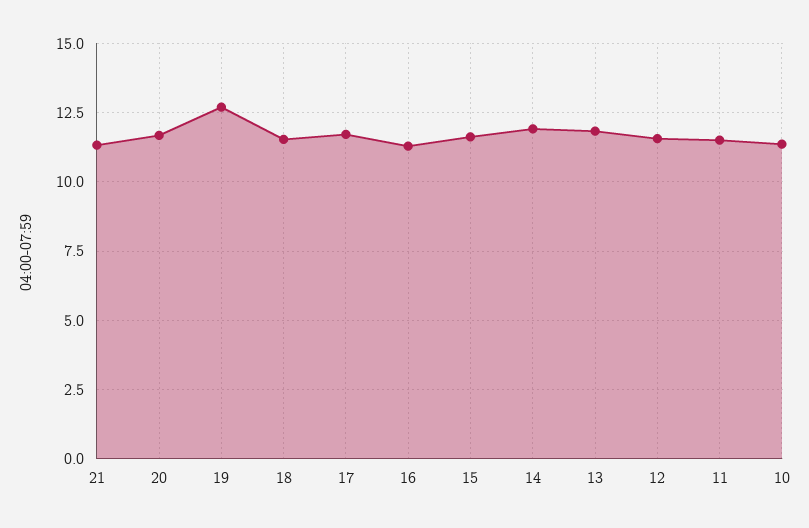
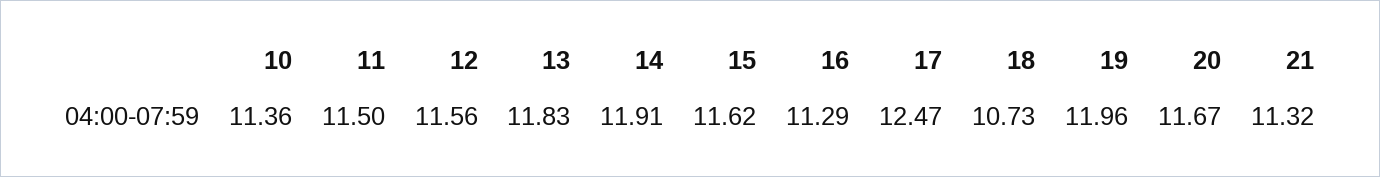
  {
    "21": 11.32,
    "20": 11.67,
-   "19": 12.75,
+   "19": 11.96,
-   "18": 11.5,
+   "18": 10.73,
-   "17": 11.75,
+   "17": 12.47,
    "16": 11.29,
    "15": 11.62,
    "14": 11.91,
    "13": 11.83,
    "12": 11.56,
    "11": 11.5,
    "10": 11.36
  }

